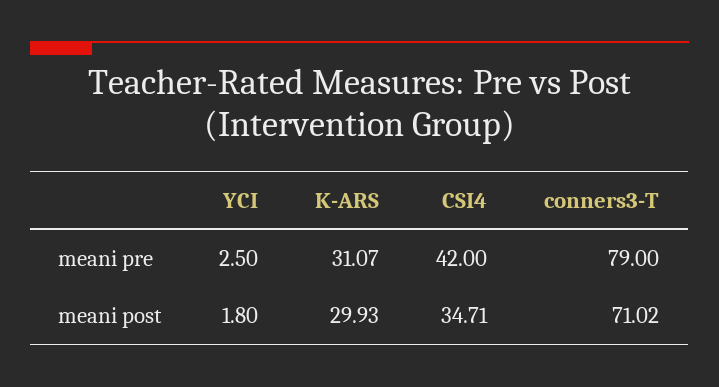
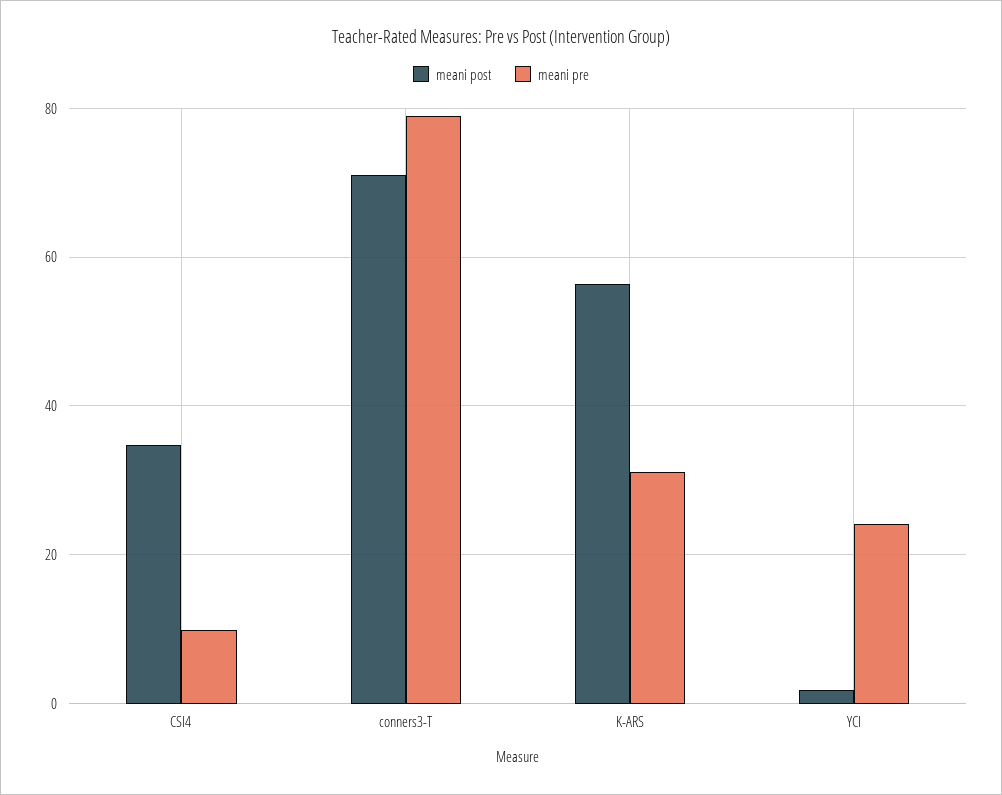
  {
    "meani pre": {
-     "YCI": 2.5,
+     "YCI": 24,
      "K-ARS": 31.07,
-     "CSI4": 42,
+     "CSI4": 10,
      "conners3-T": 79
    },
    "meani post": {
      "YCI": 1.8,
-     "K-ARS": 29.93,
+     "K-ARS": 56,
      "CSI4": 34.71,
      "conners3-T": 71.02
    }
  }

